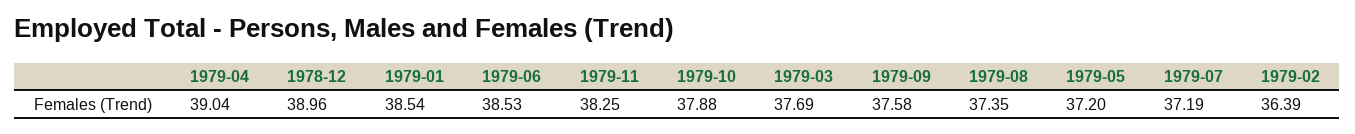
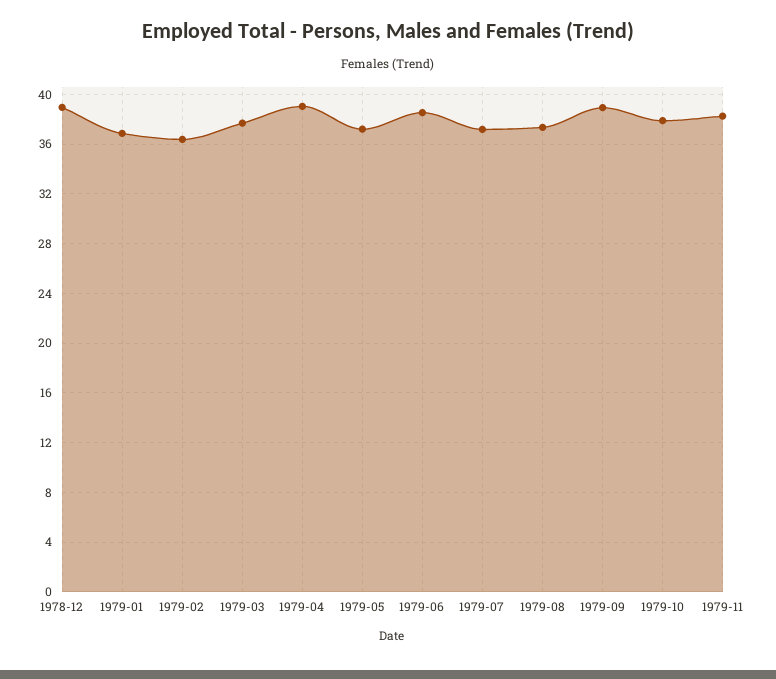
  {
    "1979-04": 39.04,
    "1978-12": 38.96,
-   "1979-01": 38.54,
+   "1979-01": 37,
    "1979-06": 38.53,
    "1979-11": 38.25,
    "1979-10": 37.88,
    "1979-03": 37.69,
-   "1979-09": 37.58,
+   "1979-09": 39,
    "1979-08": 37.35,
    "1979-05": 37.2,
    "1979-07": 37.19,
    "1979-02": 36.39
  }

